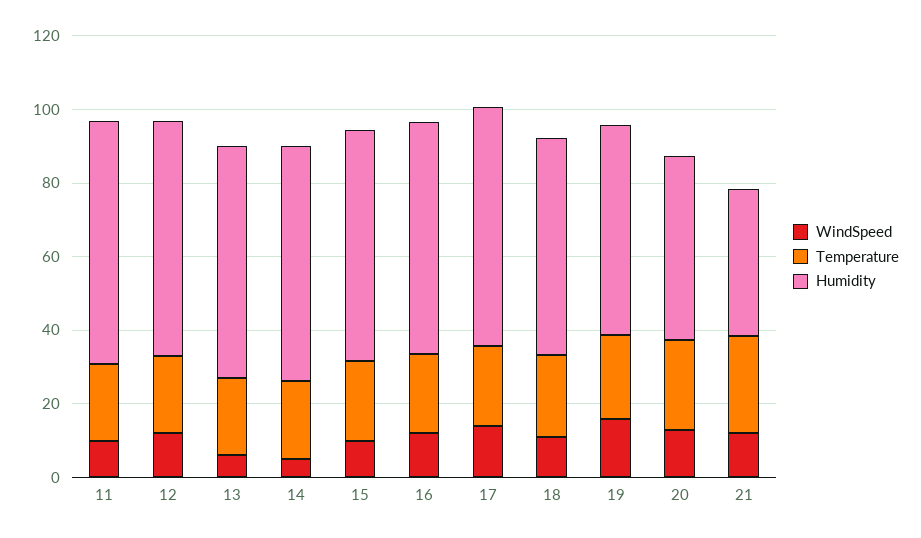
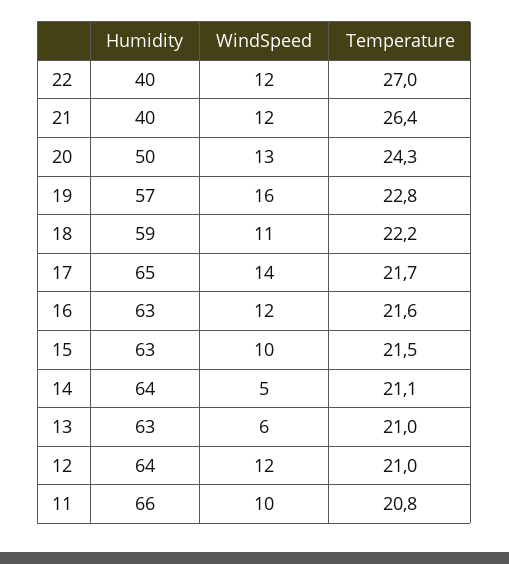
  {
    "WindSpeed": {
      "11": 10,
      "12": 12,
      "13": 6,
      "14": 5,
      "15": 10,
      "16": 12,
      "17": 14,
      "18": 11,
      "19": 16,
      "20": 13,
-     "21": 12
+     "21": 12,
+     "22": 12
    },
    "Temperature": {
      "11": 20.8,
      "12": 21,
      "13": 21,
      "14": 21.1,
      "15": 21.5,
      "16": 21.6,
      "17": 21.7,
      "18": 22.2,
      "19": 22.8,
      "20": 24.3,
-     "21": 26.4
+     "21": 26.4,
+     "22": 27
    },
    "Humidity": {
      "11": 66,
      "12": 64,
      "13": 63,
      "14": 64,
      "15": 63,
      "16": 63,
      "17": 65,
      "18": 59,
      "19": 57,
      "20": 50,
-     "21": 40
+     "21": 40,
+     "22": 40
    }
  }

